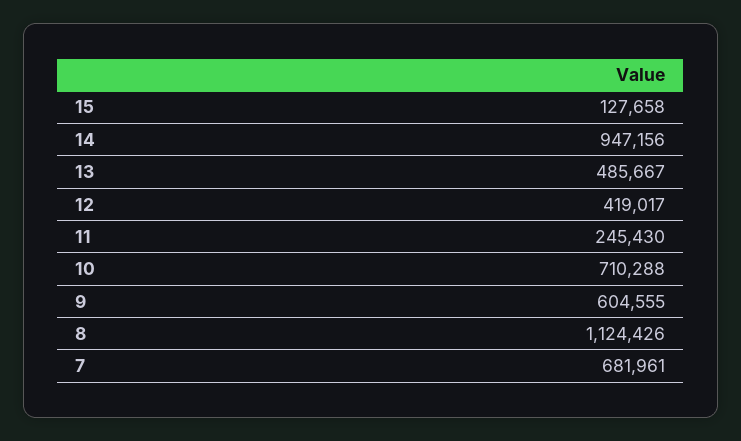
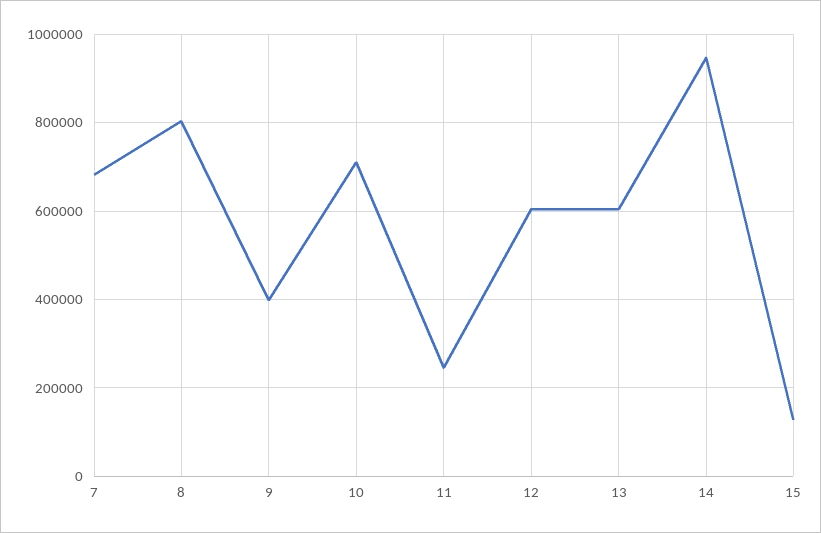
  {
    "15": 127658,
    "14": 947156,
-   "13": 485667,
+   "13": 600000,
-   "12": 419017,
+   "12": 600000,
    "11": 245430,
    "10": 710288,
-   "9": 604555,
+   "9": 400000,
-   "8": 1124426,
+   "8": 800000,
    "7": 681961
  }

